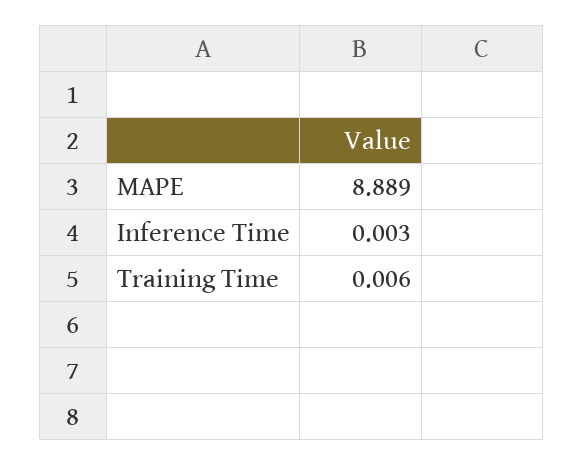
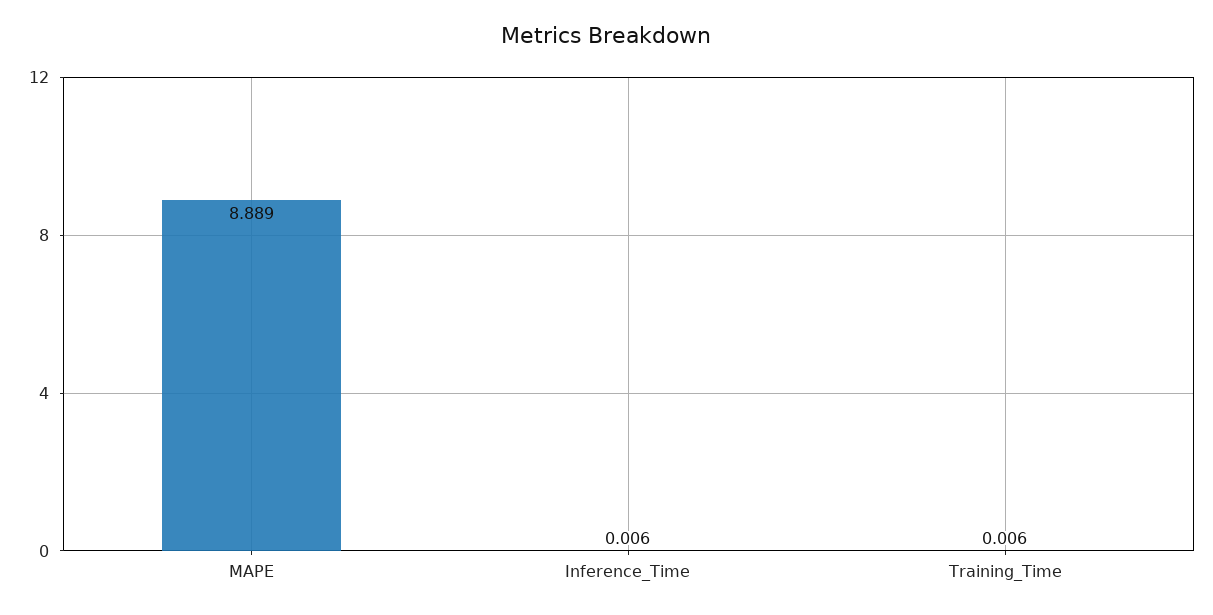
  {
    "MAPE": 8.889,
-   "Inference Time": 0.003,
+   "Inference Time": 0.006,
    "Training Time": 0.006
  }

